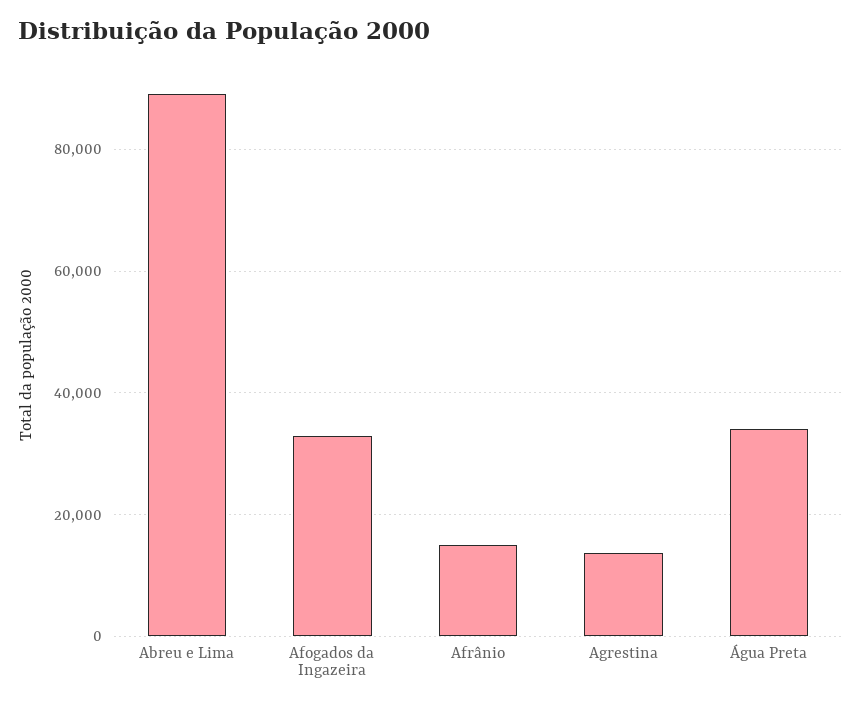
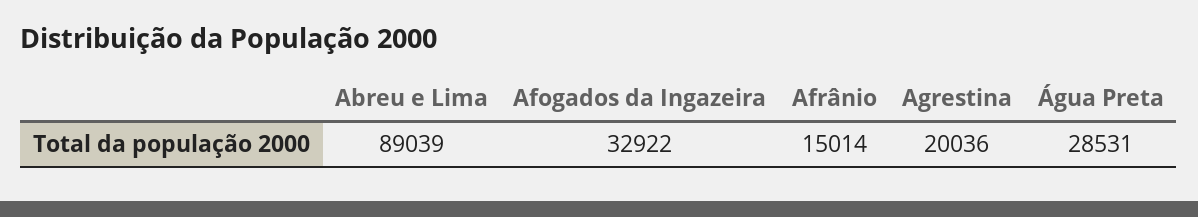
  {
    "Abreu e Lima": 89039,
    "Afogados da Ingazeira": 32922,
    "Afrânio": 15014,
-   "Agrestina": 14000,
+   "Agrestina": 20036,
-   "Água Preta": 34000
+   "Água Preta": 28531
  }

